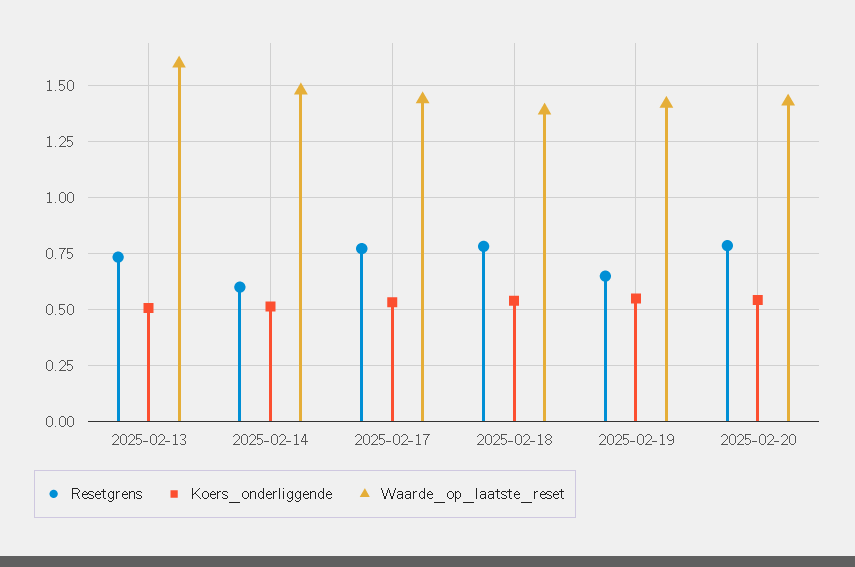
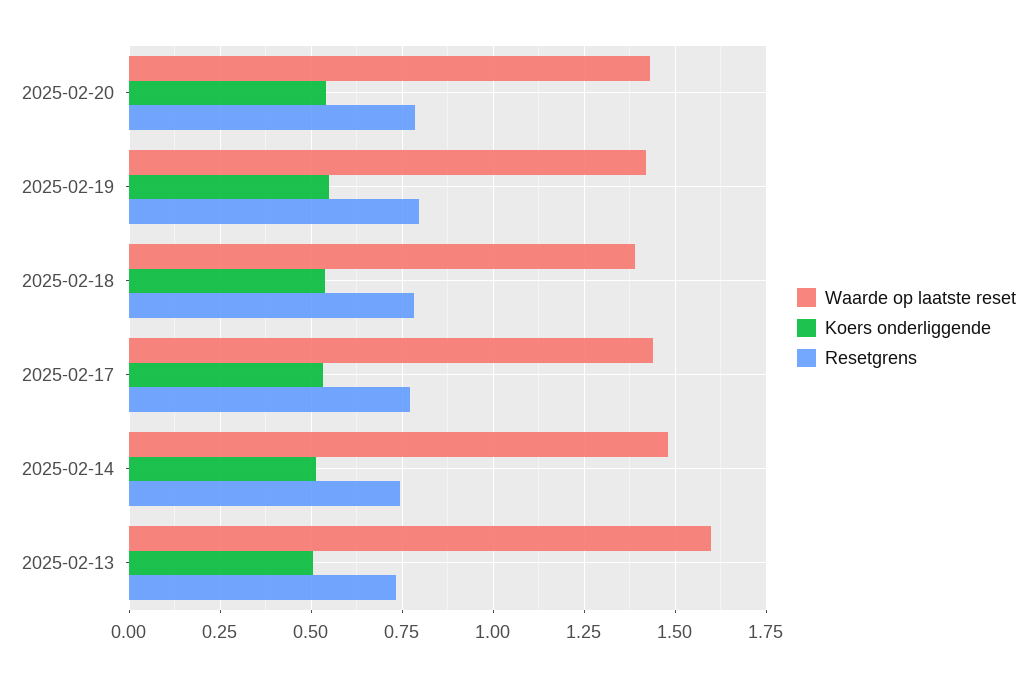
  {
    "Resetgrens": {
      "2025-02-13": 0.725,
-     "2025-02-14": 0.6,
+     "2025-02-14": 0.75,
      "2025-02-17": 0.775,
      "2025-02-18": 0.775,
-     "2025-02-19": 0.65,
+     "2025-02-19": 0.8,
      "2025-02-20": 0.775
    },
    "Koers_onderliggende": {
      "2025-02-13": 0.5,
      "2025-02-14": 0.525,
      "2025-02-17": 0.525,
      "2025-02-18": 0.55,
      "2025-02-19": 0.55,
      "2025-02-20": 0.55
    },
    "Waarde_op_laatste_reset": {
      "2025-02-13": 1.6,
      "2025-02-14": 1.475,
      "2025-02-17": 1.45,
      "2025-02-18": 1.4,
      "2025-02-19": 1.425,
      "2025-02-20": 1.425
    }
  }

